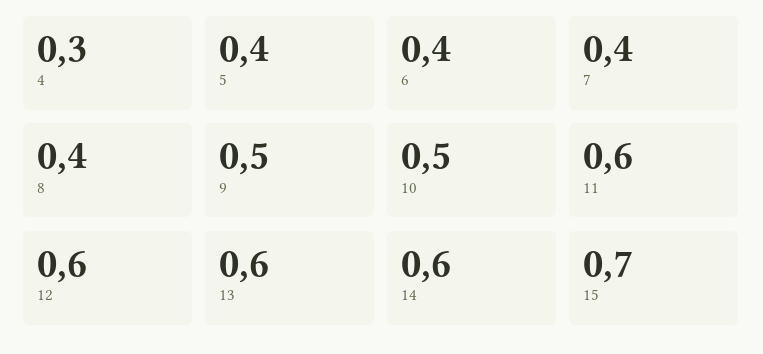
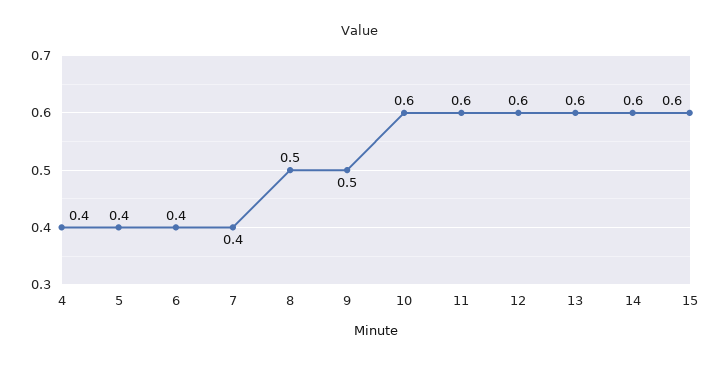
  {
-   "4": 0.3,
+   "4": 0.4,
    "5": 0.4,
    "6": 0.4,
    "7": 0.4,
-   "8": 0.4,
+   "8": 0.5,
    "9": 0.5,
-   "10": 0.5,
+   "10": 0.6,
    "11": 0.6,
    "12": 0.6,
    "13": 0.6,
    "14": 0.6,
-   "15": 0.7
+   "15": 0.6
  }

